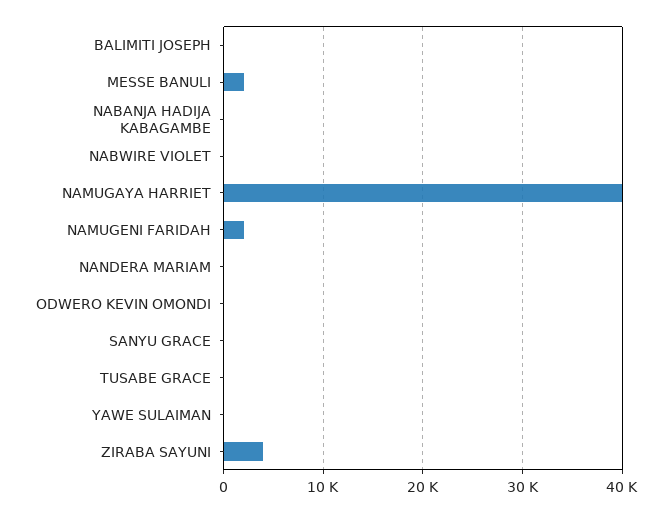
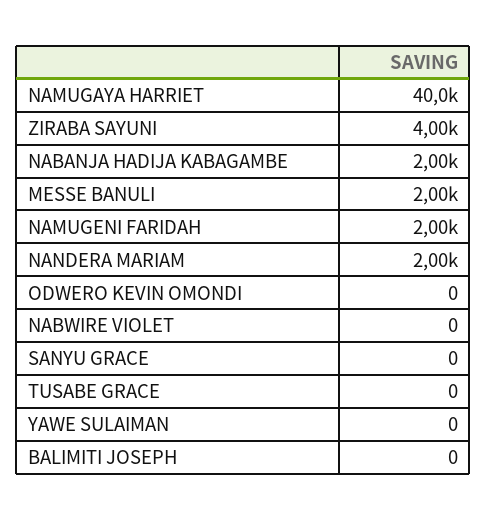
  {
    "BALIMITI JOSEPH": 0,
    "MESSE BANULI": 2000,
-   "NABANJA HADIJA KABAGAMBE": 0,
+   "NABANJA HADIJA KABAGAMBE": 2000,
    "NABWIRE VIOLET": 0,
    "NAMUGAYA HARRIET": 40000,
    "NAMUGENI FARIDAH": 2000,
-   "NANDERA MARIAM": 0,
+   "NANDERA MARIAM": 2000,
    "ODWERO KEVIN OMONDI": 0,
    "SANYU GRACE": 0,
    "TUSABE GRACE": 0,
    "YAWE SULAIMAN": 0,
    "ZIRABA SAYUNI": 4000
  }

